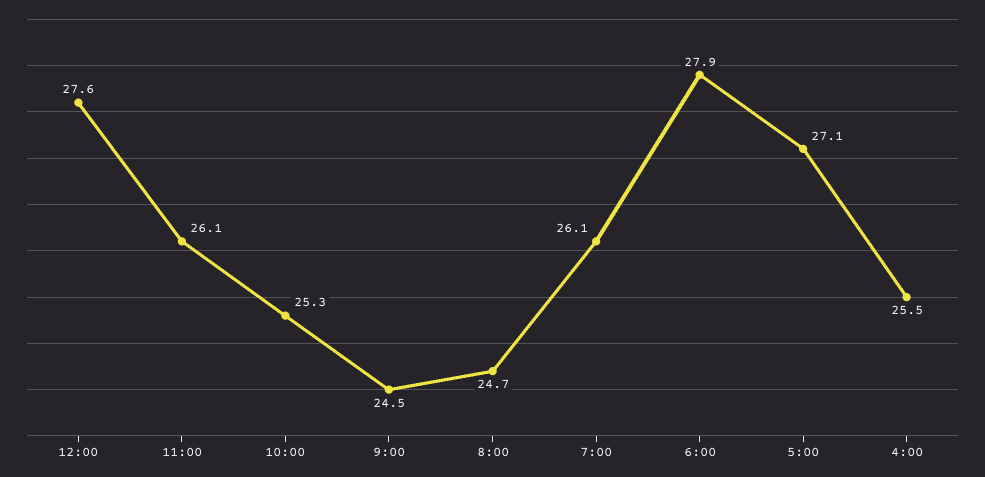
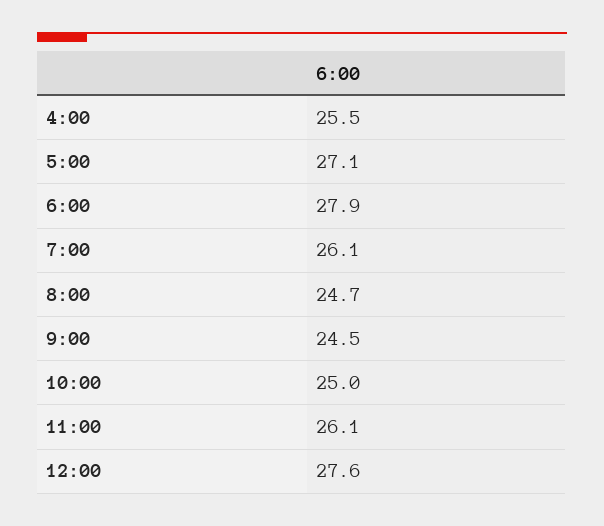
  {
    "12:00": 27.6,
    "11:00": 26.1,
-   "10:00": 25.3,
+   "10:00": 25,
    "9:00": 24.5,
    "8:00": 24.7,
    "7:00": 26.1,
    "6:00": 27.9,
    "5:00": 27.1,
    "4:00": 25.5
  }

